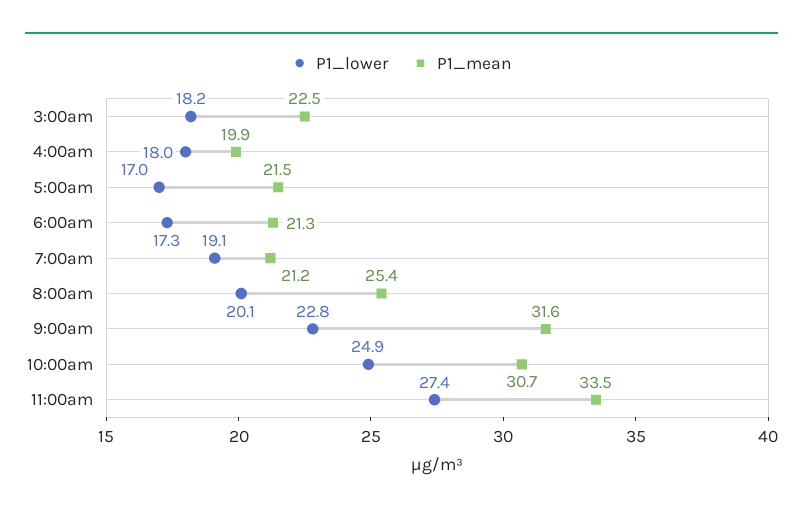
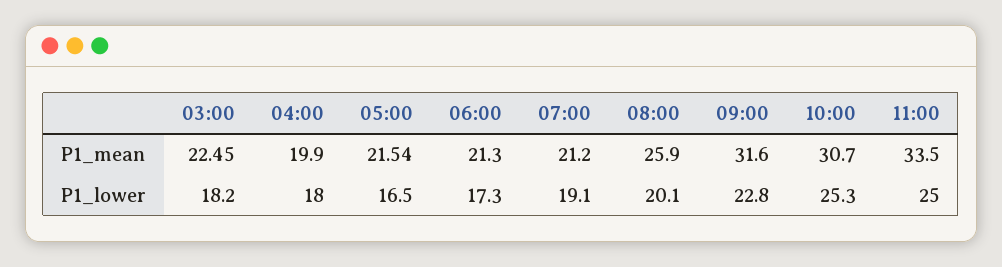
  {
    "P1_lower": {
      "3:00am": 18.2,
      "4:00am": 18,
-     "5:00am": 17,
+     "5:00am": 16.5,
      "6:00am": 17.3,
      "7:00am": 19.1,
      "8:00am": 20.1,
      "9:00am": 22.8,
-     "10:00am": 24.9,
+     "10:00am": 25.3,
-     "11:00am": 27.4
+     "11:00am": 25
    },
    "P1_mean": {
      "3:00am": 22.45,
      "4:00am": 19.9,
      "5:00am": 21.54,
      "6:00am": 21.3,
      "7:00am": 21.2,
-     "8:00am": 25.4,
+     "8:00am": 25.9,
      "9:00am": 31.6,
      "10:00am": 30.7,
      "11:00am": 33.5
    }
  }

